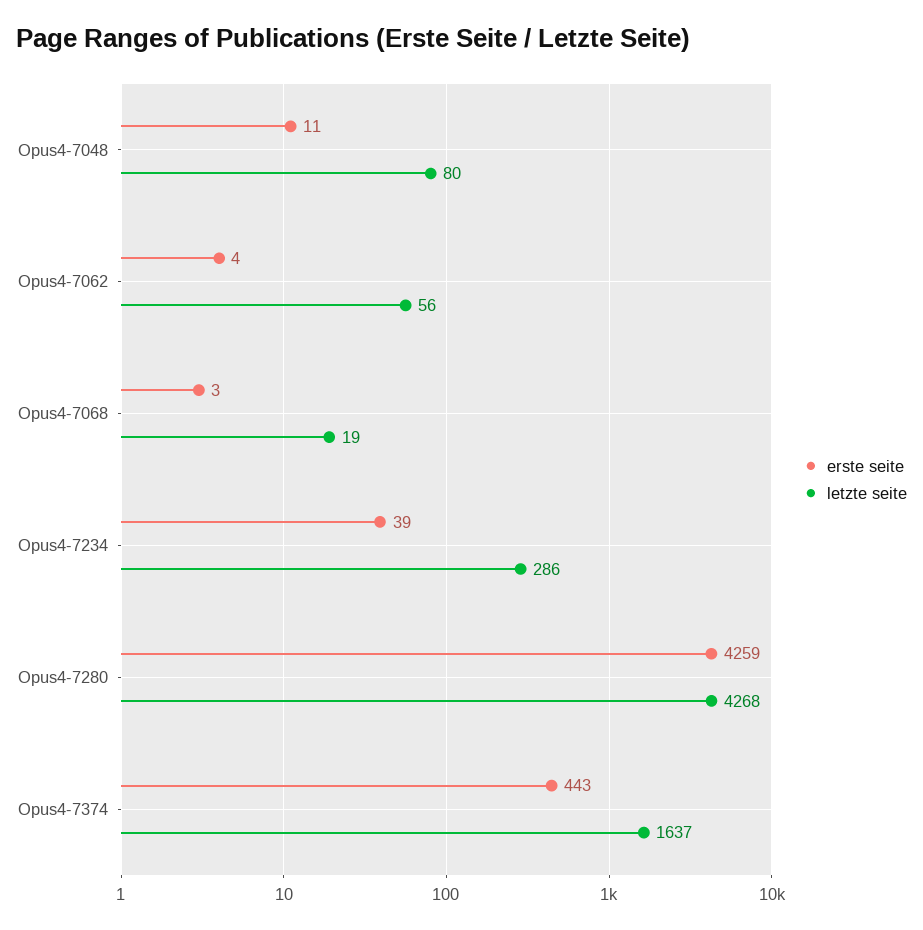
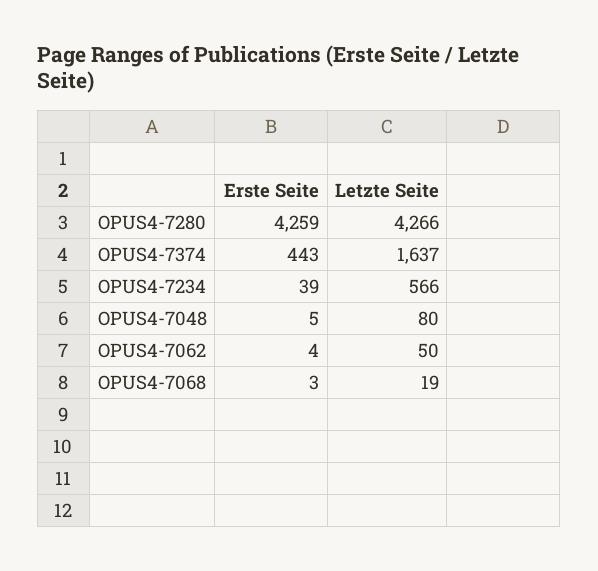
  {
    "erste seite": {
-     "Opus4-7048": 11,
+     "Opus4-7048": 5,
      "Opus4-7062": 4,
      "Opus4-7068": 3,
      "Opus4-7234": 39,
      "Opus4-7280": 4259,
      "Opus4-7374": 443
    },
    "letzte seite": {
      "Opus4-7048": 80,
-     "Opus4-7062": 56,
+     "Opus4-7062": 50,
      "Opus4-7068": 19,
-     "Opus4-7234": 286,
+     "Opus4-7234": 566,
-     "Opus4-7280": 4268,
+     "Opus4-7280": 4266,
      "Opus4-7374": 1637
    }
  }

